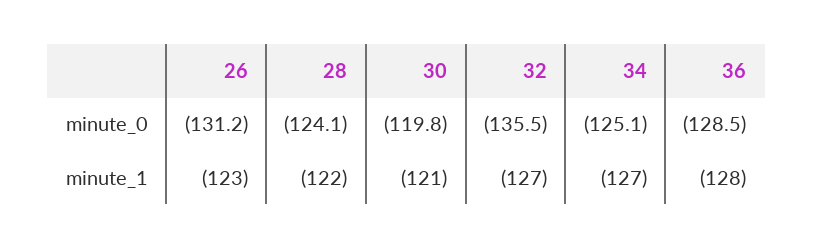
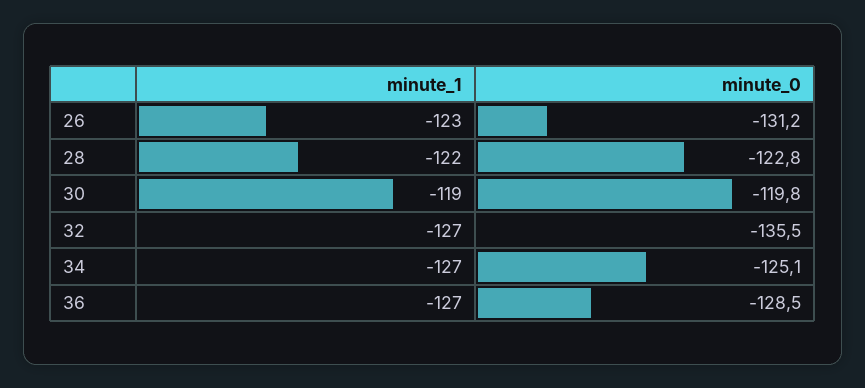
  {
    "26": {
      "minute_0": -131.2,
      "minute_1": -123
    },
    "28": {
-     "minute_0": -124.1,
+     "minute_0": -122.8,
      "minute_1": -122
    },
    "30": {
      "minute_0": -119.8,
-     "minute_1": -121
+     "minute_1": -119
    },
    "32": {
      "minute_0": -135.5,
      "minute_1": -127
    },
    "34": {
      "minute_0": -125.1,
      "minute_1": -127
    },
    "36": {
      "minute_0": -128.5,
-     "minute_1": -128
+     "minute_1": -127
    }
  }

